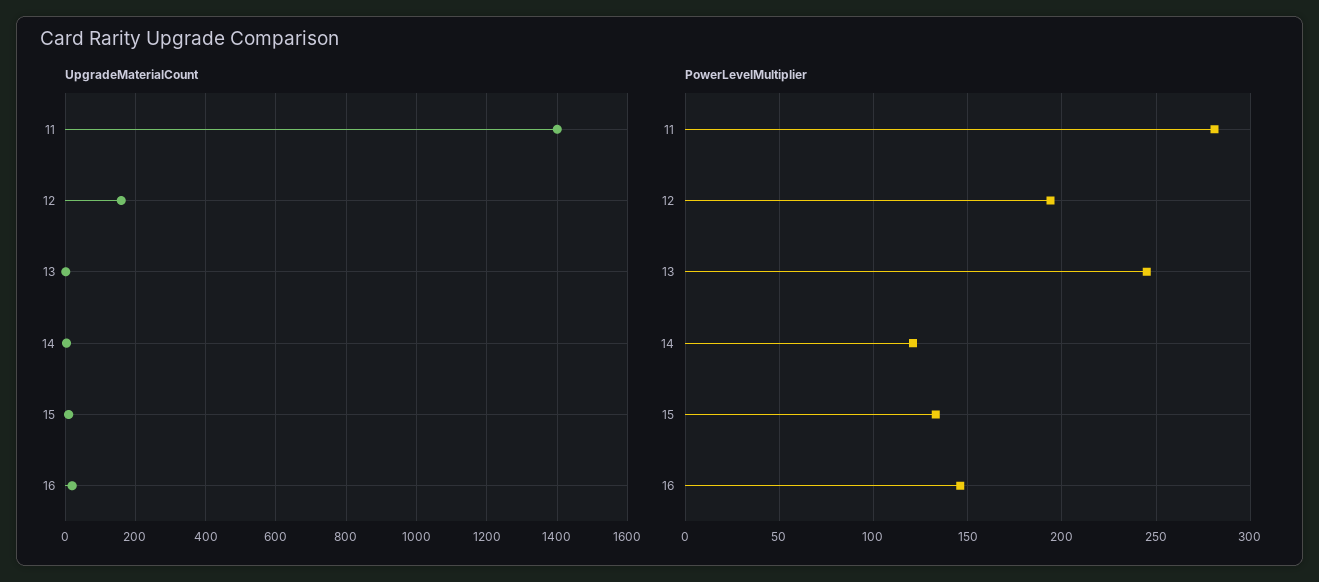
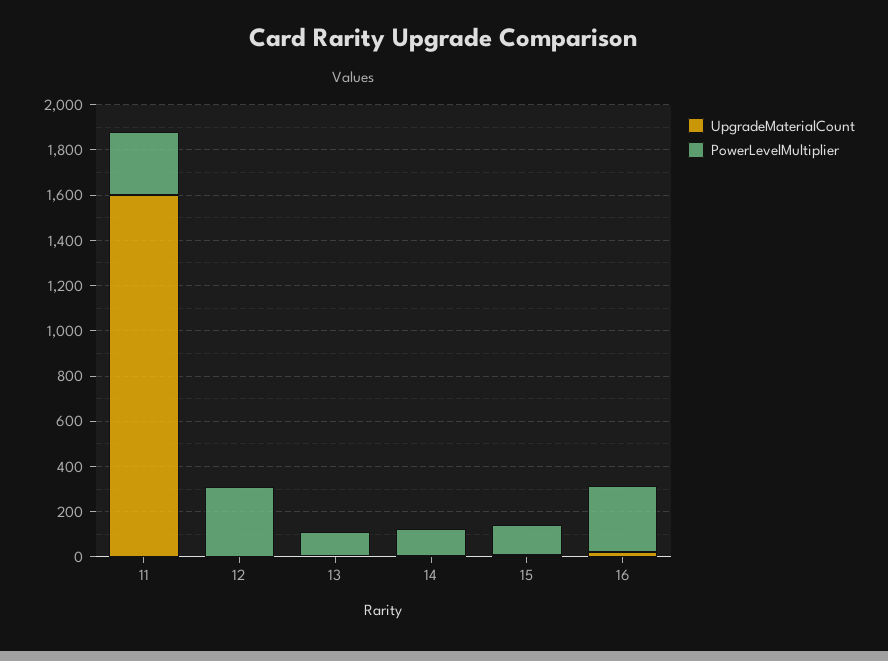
  {
    "UpgradeMaterialCount": {
-     "11": 1400,
+     "11": 1600,
-     "12": 160,
+     "12": 0,
      "13": 0,
      "14": 0,
      "15": 20,
      "16": 20
    },
    "PowerLevelMultiplier": {
      "11": 280,
-     "12": 195,
+     "12": 300,
-     "13": 245,
+     "13": 100,
      "14": 120,
      "15": 135,
-     "16": 145
+     "16": 300
    }
  }

